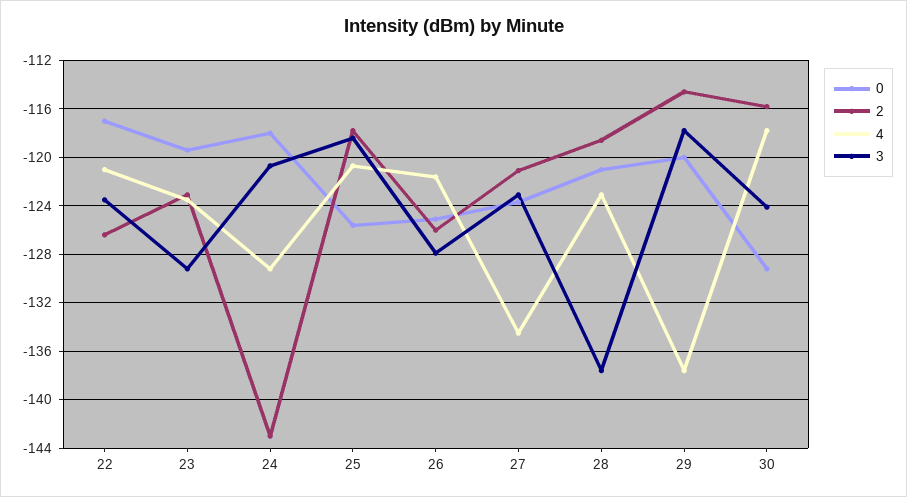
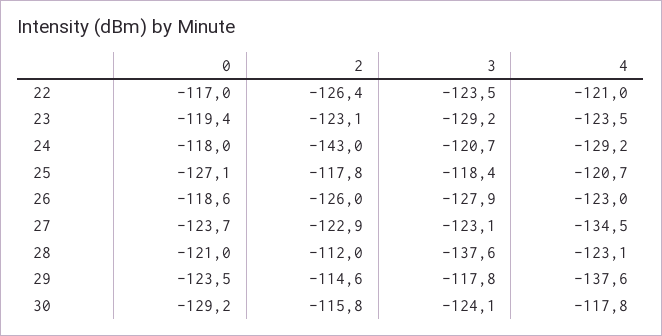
  {
    "0": {
      "22": -117,
      "23": -119.4,
      "24": -118,
-     "25": -125.5,
+     "25": -127.1,
-     "26": -125,
+     "26": -118.6,
      "27": -123.7,
      "28": -121,
-     "29": -120,
+     "29": -123.5,
      "30": -129.2
    },
    "2": {
      "22": -126.4,
      "23": -123.1,
      "24": -143,
      "25": -117.8,
      "26": -126,
-     "27": -121,
+     "27": -122.9,
-     "28": -118.5,
+     "28": -112,
      "29": -114.6,
      "30": -115.8
    },
    "4": {
      "22": -121,
      "23": -123.5,
      "24": -129.2,
      "25": -120.7,
-     "26": -121.5,
+     "26": -123,
      "27": -134.5,
      "28": -123.1,
      "29": -137.6,
      "30": -117.8
    },
    "3": {
      "22": -123.5,
      "23": -129.2,
      "24": -120.7,
      "25": -118.4,
      "26": -127.9,
      "27": -123.1,
      "28": -137.6,
      "29": -117.8,
      "30": -124.1
    }
  }

